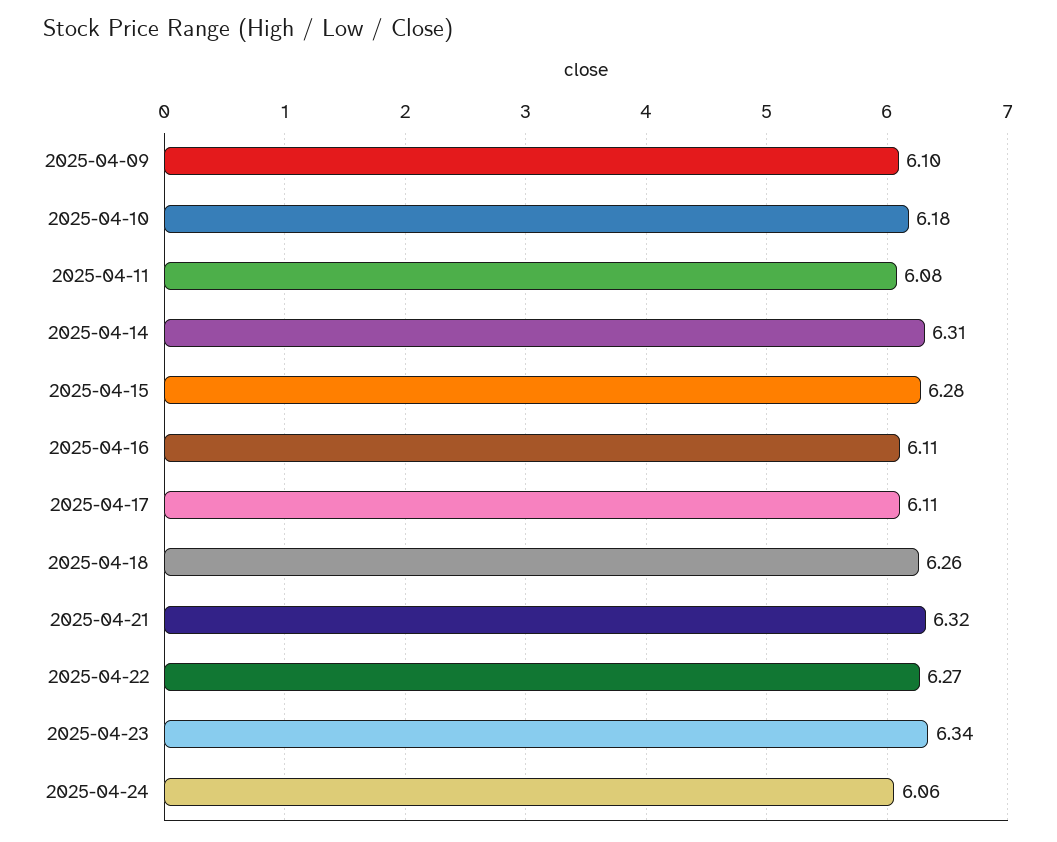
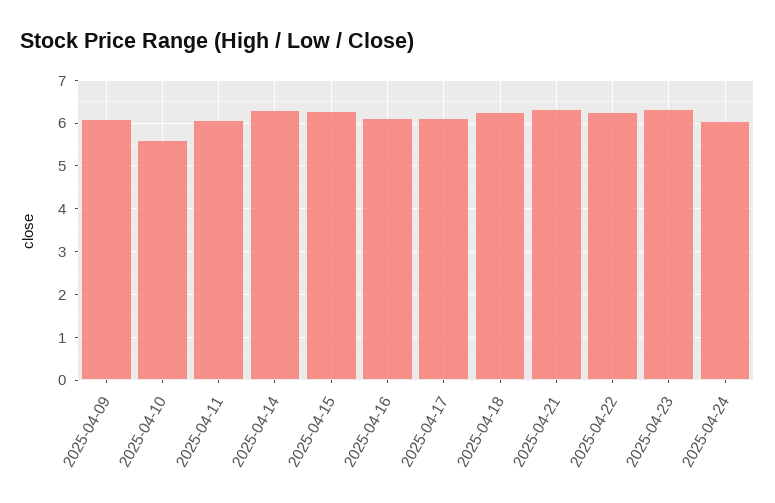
  {
    "2025-04-09": 6.1,
-   "2025-04-10": 6.18,
+   "2025-04-10": 5.6,
    "2025-04-11": 6.08,
    "2025-04-14": 6.31,
    "2025-04-15": 6.28,
    "2025-04-16": 6.11,
    "2025-04-17": 6.11,
    "2025-04-18": 6.26,
    "2025-04-21": 6.32,
    "2025-04-22": 6.27,
    "2025-04-23": 6.34,
    "2025-04-24": 6.06
  }

